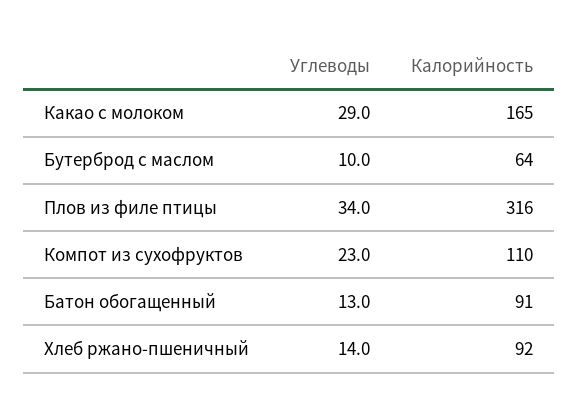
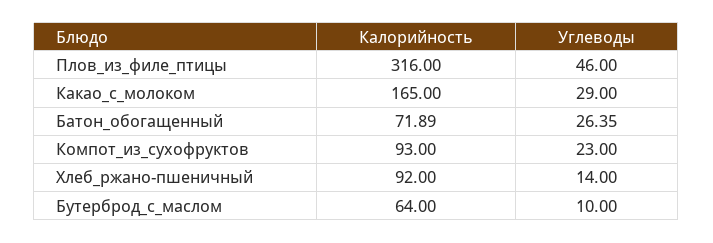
  {
    "Углеводы": {
      "Какао с молоком": 29,
      "Бутерброд с маслом": 10,
-     "Плов из филе птицы": 34,
+     "Плов из филе птицы": 46,
      "Компот из сухофруктов": 23,
-     "Батон обогащенный": 13,
+     "Батон обогащенный": 26.35,
      "Хлеб ржано-пшеничный": 14
    },
    "Калорийность": {
      "Какао с молоком": 165,
      "Бутерброд с маслом": 64,
      "Плов из филе птицы": 316,
-     "Компот из сухофруктов": 110,
+     "Компот из сухофруктов": 93,
-     "Батон обогащенный": 91,
+     "Батон обогащенный": 71.89,
      "Хлеб ржано-пшеничный": 92
    }
  }

